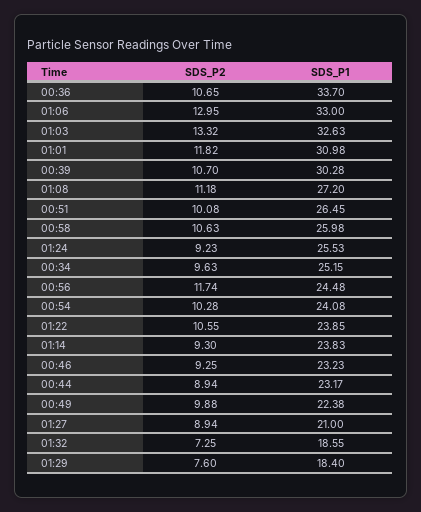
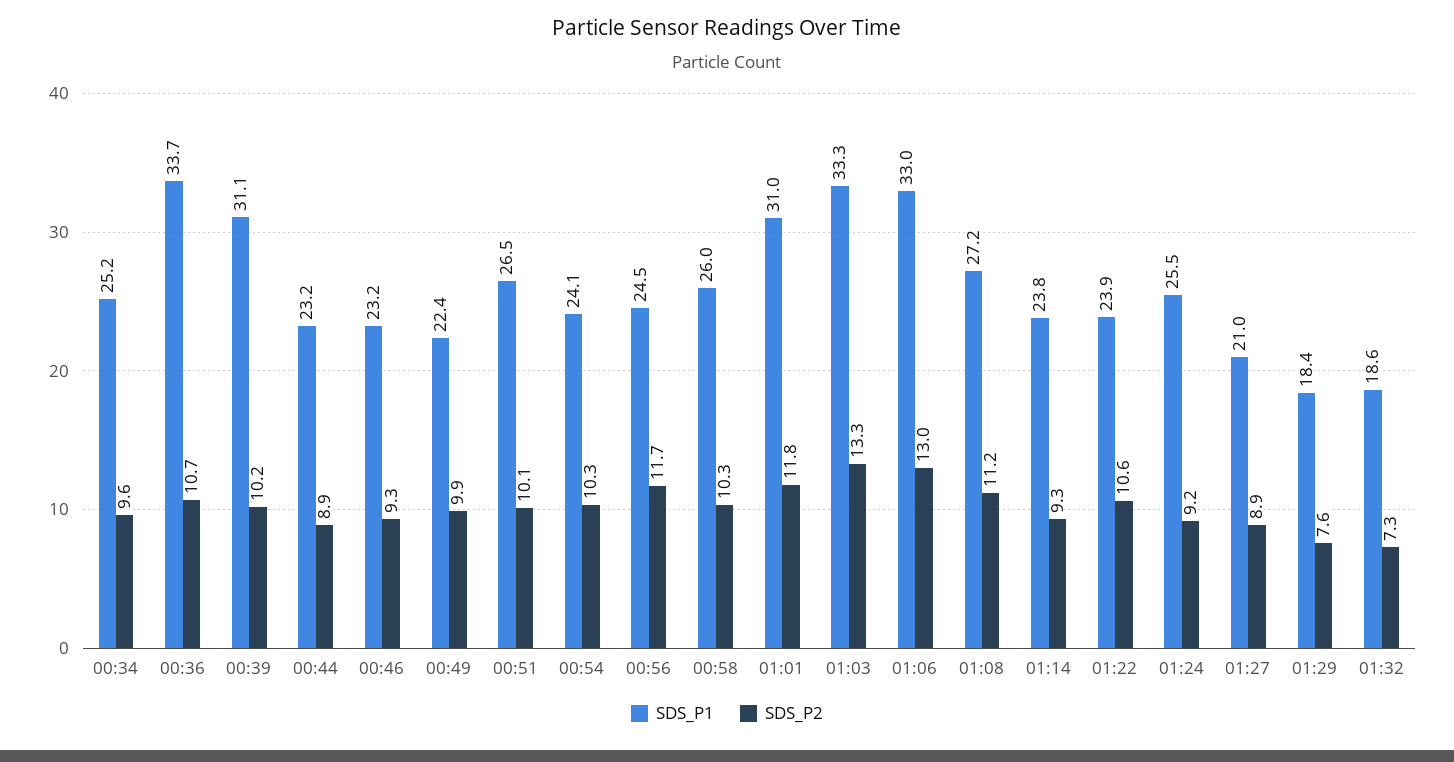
  {
    "SDS_P2": {
      "00:36": 10.65,
      "01:06": 12.95,
      "01:03": 13.32,
      "01:01": 11.82,
-     "00:39": 10.7,
+     "00:39": 10.2,
      "01:08": 11.18,
      "00:51": 10.08,
-     "00:58": 10.63,
+     "00:58": 10.3,
      "01:24": 9.23,
      "00:34": 9.63,
      "00:56": 11.74,
      "00:54": 10.28,
      "01:22": 10.55,
      "01:14": 9.3,
      "00:46": 9.25,
      "00:44": 8.94,
      "00:49": 9.88,
      "01:27": 8.94,
      "01:32": 7.25,
      "01:29": 7.6
    },
    "SDS_P1": {
      "00:36": 33.7,
      "01:06": 33,
-     "01:03": 32.63,
+     "01:03": 33.3,
      "01:01": 30.98,
-     "00:39": 30.28,
+     "00:39": 31.1,
      "01:08": 27.2,
      "00:51": 26.45,
      "00:58": 25.98,
      "01:24": 25.53,
      "00:34": 25.15,
      "00:56": 24.48,
      "00:54": 24.08,
      "01:22": 23.85,
      "01:14": 23.83,
      "00:46": 23.23,
      "00:44": 23.17,
      "00:49": 22.38,
      "01:27": 21,
      "01:32": 18.55,
      "01:29": 18.4
    }
  }

